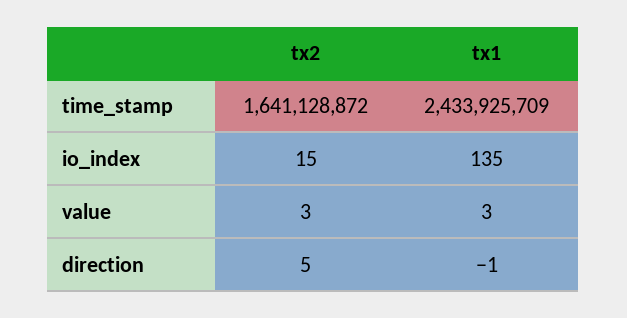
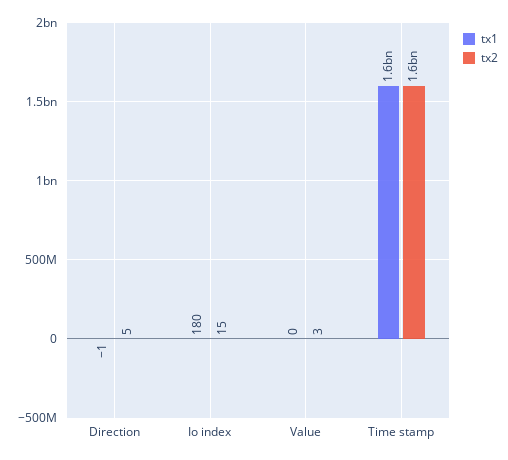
  {
    "tx2": {
      "time_stamp": 1641128872,
      "io_index": 15,
      "value": 3,
      "direction": 5
    },
    "tx1": {
-     "time_stamp": 2433925709,
+     "time_stamp": 1600000000,
-     "io_index": 135,
+     "io_index": 180,
-     "value": 3,
+     "value": 0,
      "direction": -1
    }
  }

